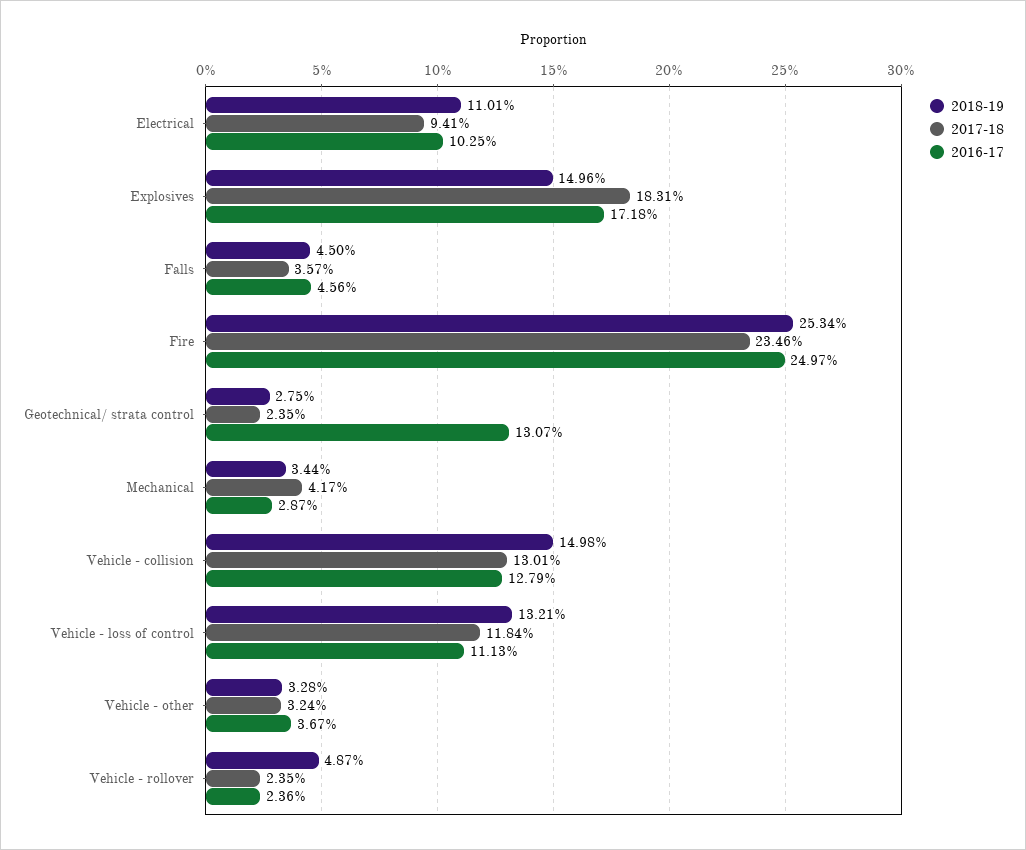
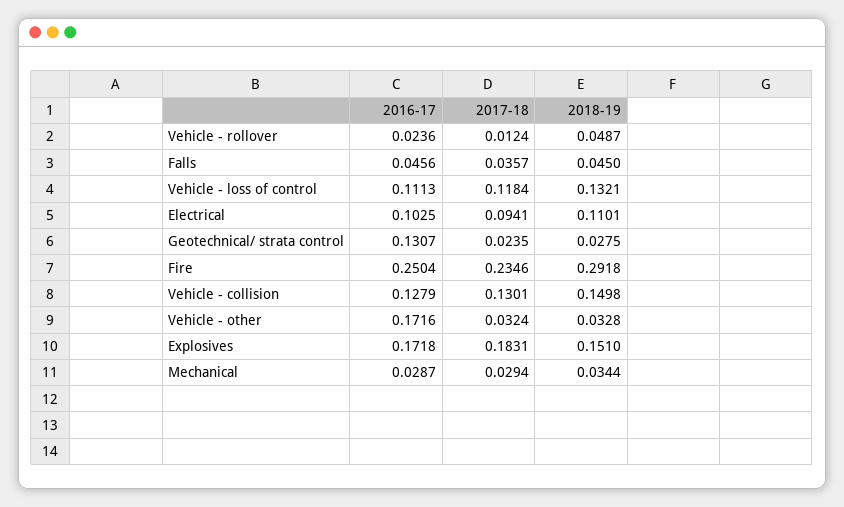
  {
    "2018-19": {
      "Electrical": 0.1101,
-     "Explosives": 0.1496,
+     "Explosives": 0.151,
      "Falls": 0.045,
-     "Fire": 0.2534,
+     "Fire": 0.2918,
      "Geotechnical/ strata control": 0.0275,
      "Mechanical": 0.0344,
      "Vehicle - collision": 0.1498,
      "Vehicle - loss of control": 0.1321,
      "Vehicle - other": 0.0328,
      "Vehicle - rollover": 0.0487
    },
    "2017-18": {
      "Electrical": 0.0941,
      "Explosives": 0.1831,
      "Falls": 0.0357,
      "Fire": 0.2346,
      "Geotechnical/ strata control": 0.0235,
-     "Mechanical": 0.0417,
+     "Mechanical": 0.0294,
      "Vehicle - collision": 0.1301,
      "Vehicle - loss of control": 0.1184,
      "Vehicle - other": 0.0324,
-     "Vehicle - rollover": 0.0235
+     "Vehicle - rollover": 0.0124
    },
    "2016-17": {
      "Electrical": 0.1025,
      "Explosives": 0.1718,
      "Falls": 0.0456,
-     "Fire": 0.2497,
+     "Fire": 0.2504,
      "Geotechnical/ strata control": 0.1307,
      "Mechanical": 0.0287,
      "Vehicle - collision": 0.1279,
      "Vehicle - loss of control": 0.1113,
-     "Vehicle - other": 0.0367,
+     "Vehicle - other": 0.1716,
      "Vehicle - rollover": 0.0236
    }
  }

